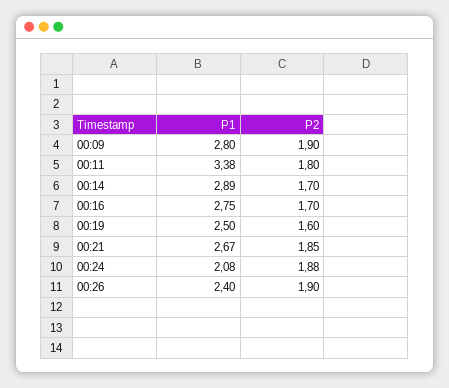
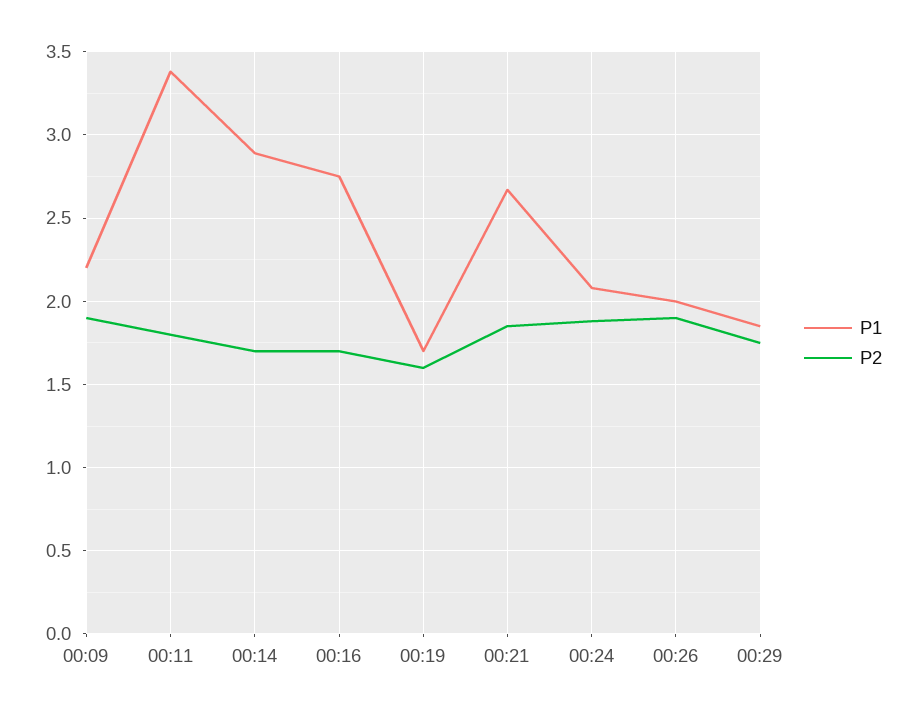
  {
    "P1": {
-     "00:09": 2.8,
+     "00:09": 2.2,
      "00:11": 3.38,
      "00:14": 2.89,
      "00:16": 2.75,
-     "00:19": 2.5,
+     "00:19": 1.7,
      "00:21": 2.67,
      "00:24": 2.08,
-     "00:26": 2.4
+     "00:26": 2,
+     "00:29": 1.85
    },
    "P2": {
      "00:09": 1.9,
      "00:11": 1.8,
      "00:14": 1.7,
      "00:16": 1.7,
      "00:19": 1.6,
      "00:21": 1.85,
      "00:24": 1.88,
-     "00:26": 1.9
+     "00:26": 1.9,
+     "00:29": 1.75
    }
  }

